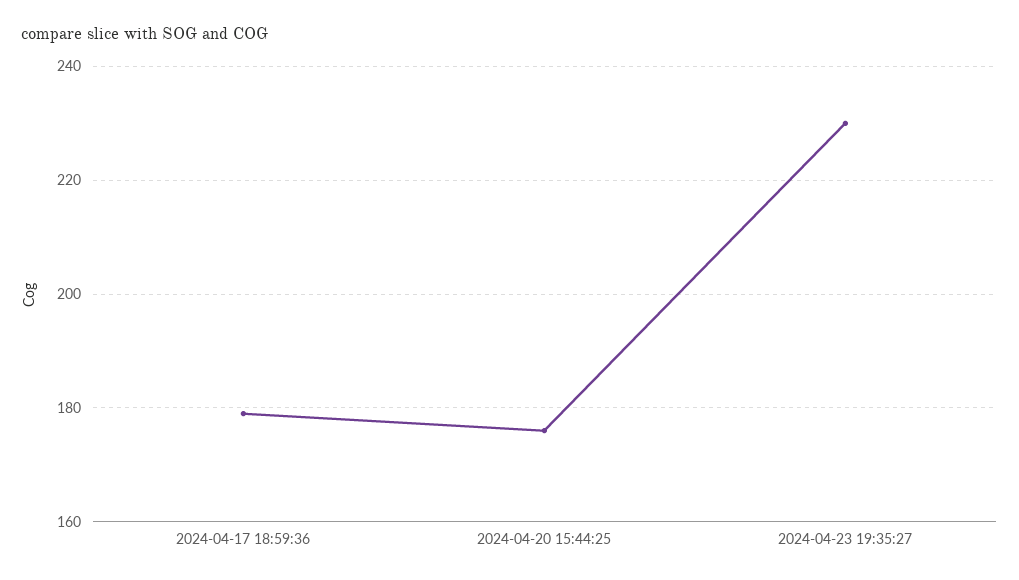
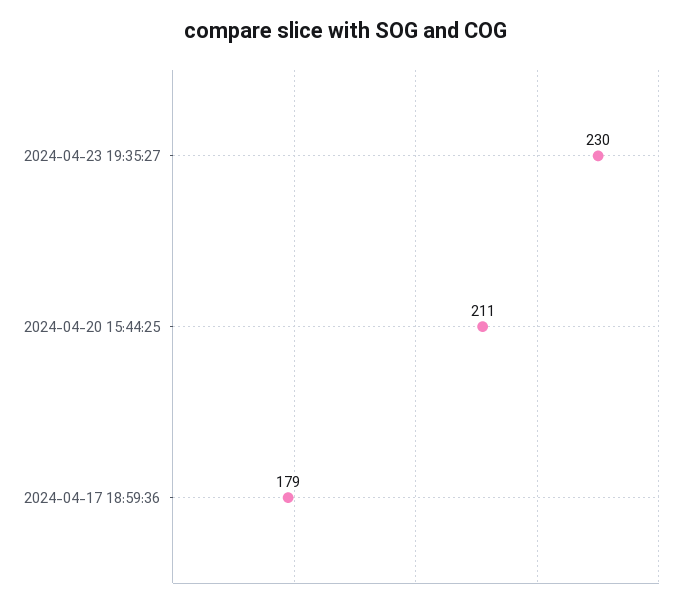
  {
    "2024-04-17 18:59:36": 179,
-   "2024-04-20 15:44:25": 175,
+   "2024-04-20 15:44:25": 211,
    "2024-04-23 19:35:27": 230
  }

